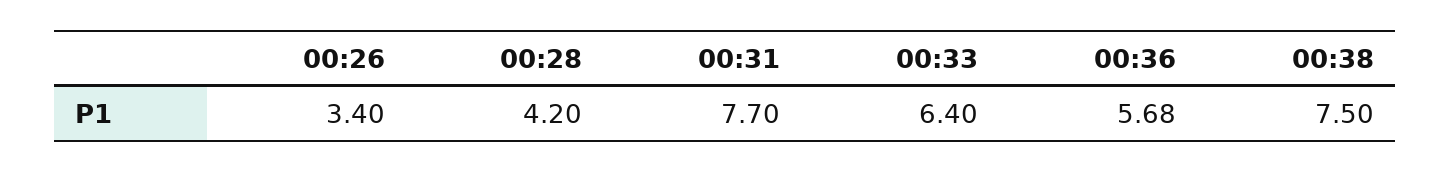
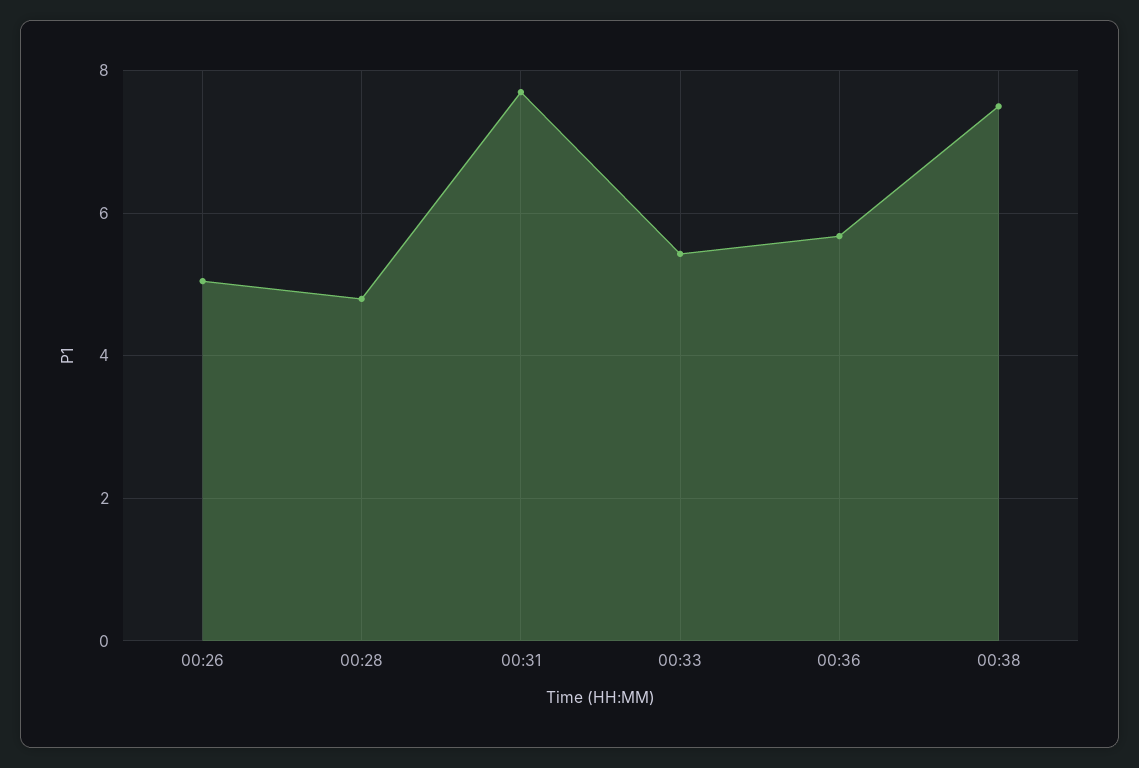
  {
-   "00:26": 3.4,
+   "00:26": 5,
-   "00:28": 4.2,
+   "00:28": 4.8,
    "00:31": 7.7,
-   "00:33": 6.4,
+   "00:33": 5.4,
    "00:36": 5.68,
    "00:38": 7.5
  }

